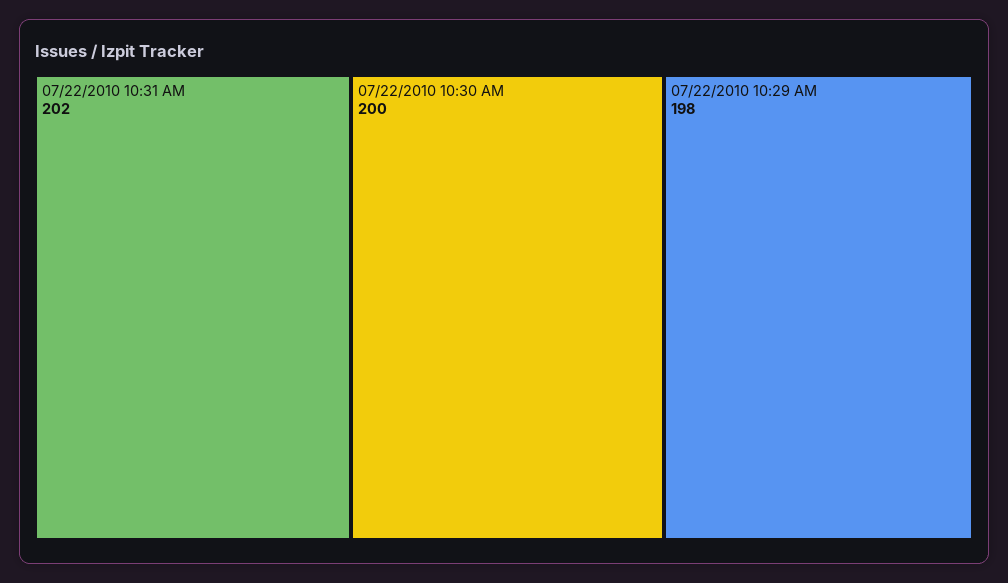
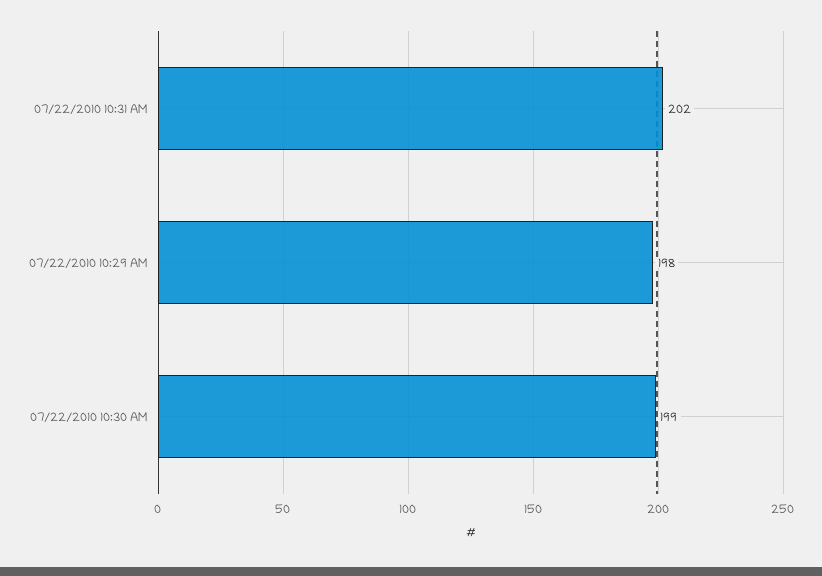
  {
    "07/22/2010 10:31 AM": 202,
-   "07/22/2010 10:30 AM": 200,
+   "07/22/2010 10:30 AM": 199,
    "07/22/2010 10:29 AM": 198
  }

